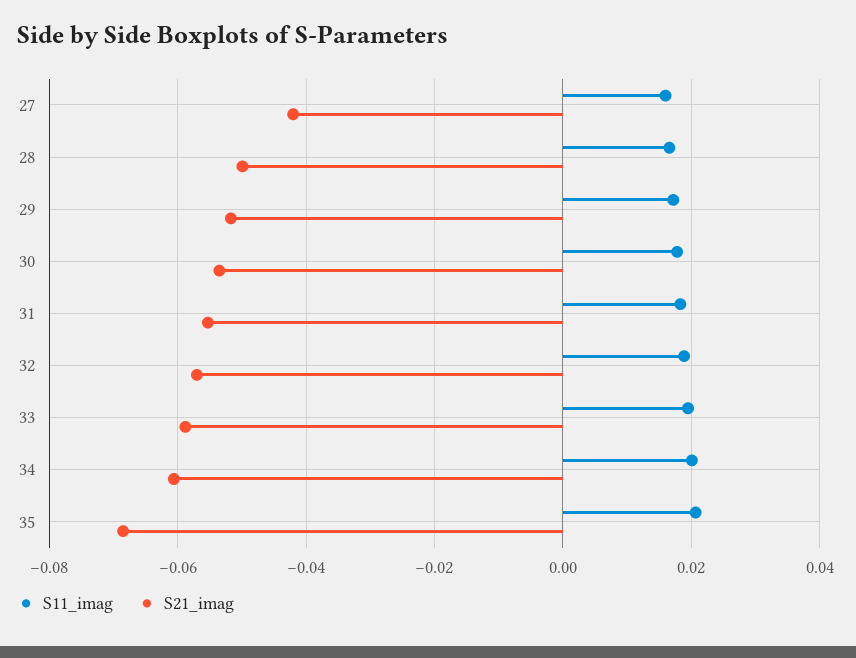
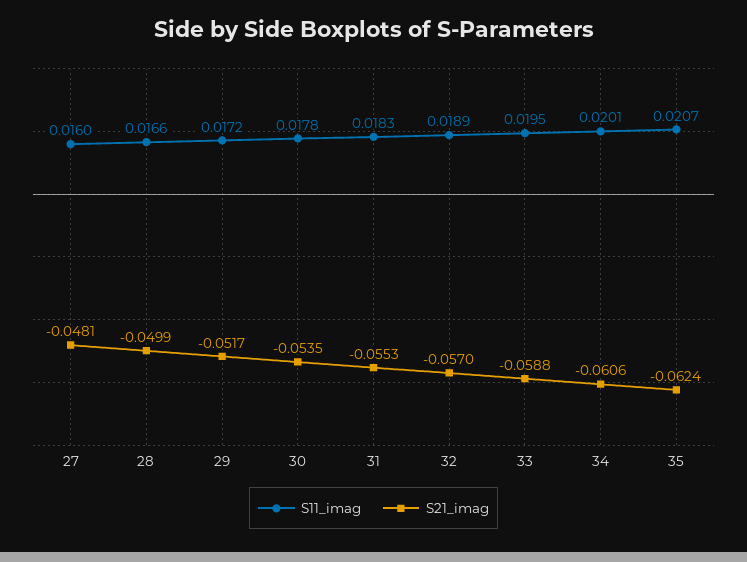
  {
    "S11_imag": {
      "27": 0.016,
      "28": 0.0166,
      "29": 0.0172,
      "30": 0.0178,
      "31": 0.0183,
      "32": 0.0189,
      "33": 0.0195,
      "34": 0.0201,
      "35": 0.0207
    },
    "S21_imag": {
-     "27": -0.042,
+     "27": -0.0481,
      "28": -0.0499,
      "29": -0.0517,
      "30": -0.0535,
      "31": -0.0553,
      "32": -0.057,
      "33": -0.0588,
      "34": -0.0606,
-     "35": -0.068
+     "35": -0.0624
    }
  }

